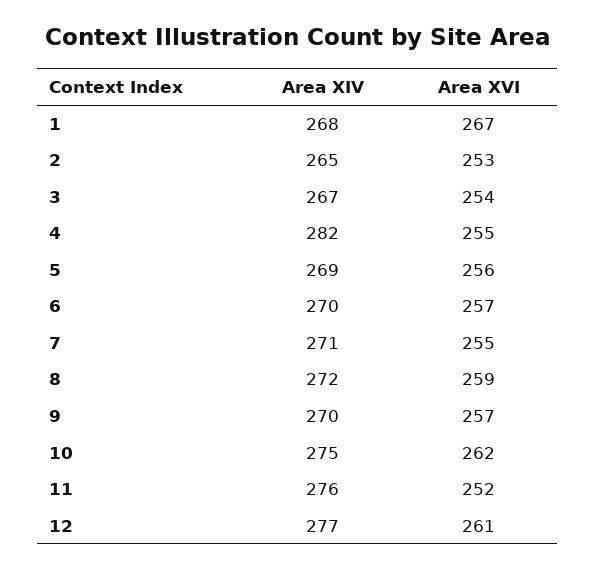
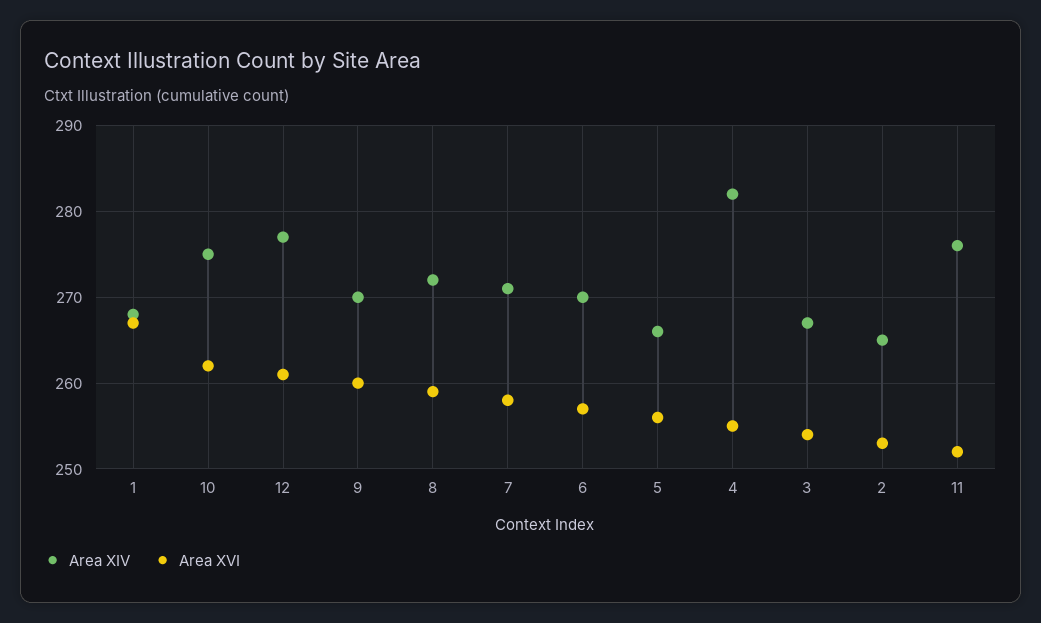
  {
    "Area XIV": {
      "1": 268,
      "2": 265,
      "3": 267,
      "4": 282,
-     "5": 269,
+     "5": 266,
      "6": 270,
      "7": 271,
      "8": 272,
      "9": 270,
      "10": 275,
      "11": 276,
      "12": 277
    },
    "Area XVI": {
      "1": 267,
      "2": 253,
      "3": 254,
      "4": 255,
      "5": 256,
      "6": 257,
-     "7": 255,
+     "7": 258,
      "8": 259,
-     "9": 257,
+     "9": 260,
      "10": 262,
      "11": 252,
      "12": 261
    }
  }

